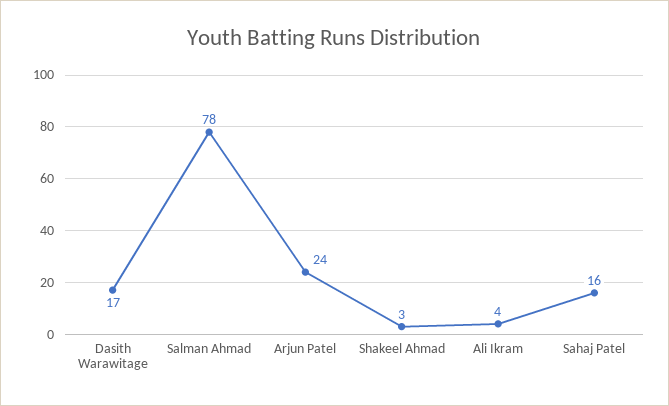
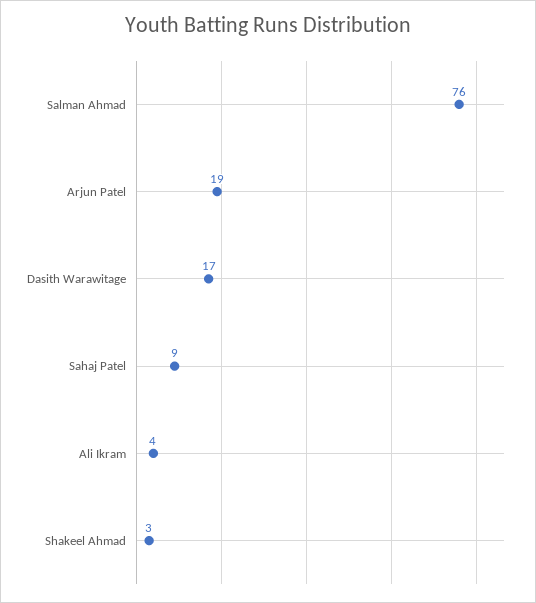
  {
    "Dasith Warawitage": 17,
-   "Salman Ahmad": 78,
+   "Salman Ahmad": 76,
-   "Arjun Patel": 24,
+   "Arjun Patel": 19,
    "Shakeel Ahmad": 3,
    "Ali Ikram": 4,
-   "Sahaj Patel": 16
+   "Sahaj Patel": 9
  }

